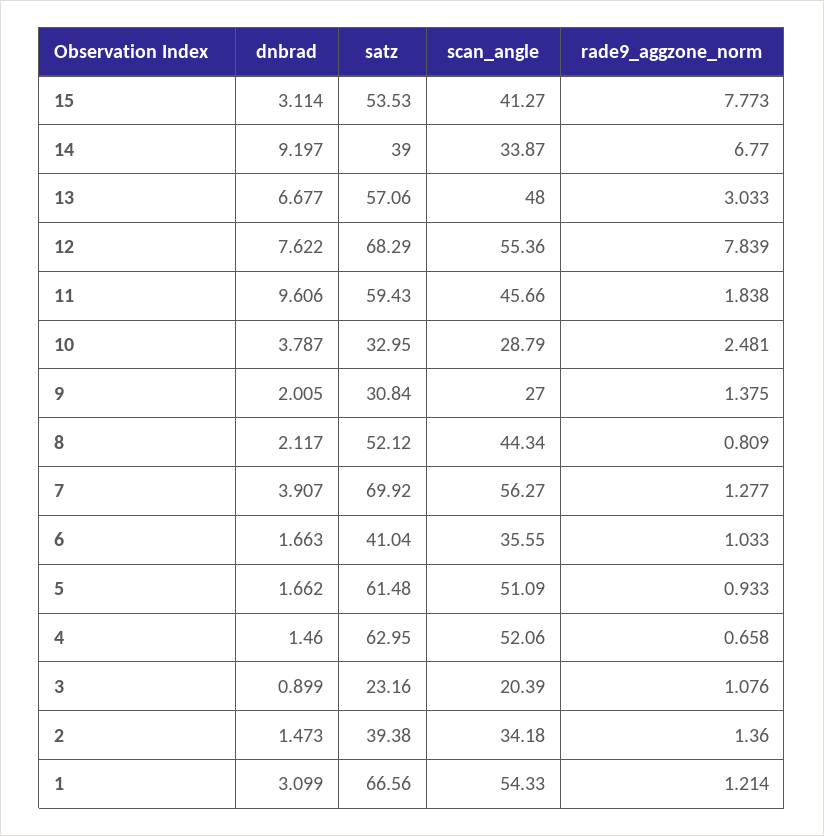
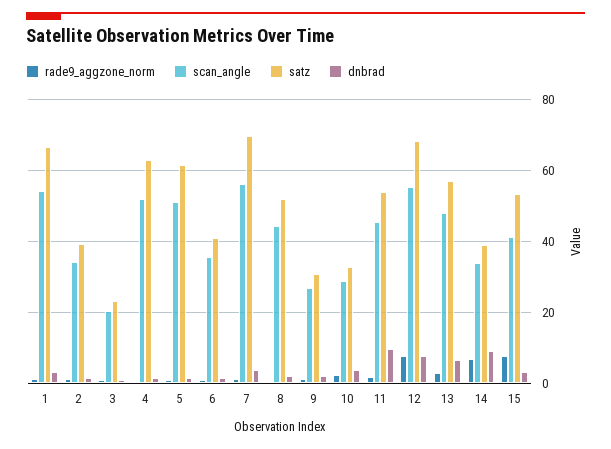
  {
    "dnbrad": {
      "15": 3.114,
      "14": 9.197,
      "13": 6.677,
      "12": 7.622,
      "11": 9.606,
      "10": 3.787,
      "9": 2.005,
      "8": 2.117,
      "7": 3.907,
      "6": 1.663,
      "5": 1.662,
      "4": 1.46,
      "3": 0.899,
      "2": 1.473,
      "1": 3.099
    },
    "satz": {
      "15": 53.53,
      "14": 39,
      "13": 57.06,
      "12": 68.29,
-     "11": 59.43,
+     "11": 54,
      "10": 32.95,
      "9": 30.84,
      "8": 52.12,
      "7": 69.92,
      "6": 41.04,
      "5": 61.48,
      "4": 62.95,
      "3": 23.16,
      "2": 39.38,
      "1": 66.56
    },
    "scan_angle": {
      "15": 41.27,
      "14": 33.87,
      "13": 48,
      "12": 55.36,
      "11": 45.66,
      "10": 28.79,
      "9": 27,
      "8": 44.34,
      "7": 56.27,
      "6": 35.55,
      "5": 51.09,
      "4": 52.06,
      "3": 20.39,
      "2": 34.18,
      "1": 54.33
    },
    "rade9_aggzone_norm": {
      "15": 7.773,
      "14": 6.77,
      "13": 3.033,
      "12": 7.839,
      "11": 1.838,
      "10": 2.481,
      "9": 1.375,
      "8": 0.809,
      "7": 1.277,
      "6": 1.033,
      "5": 0.933,
      "4": 0.658,
      "3": 1.076,
      "2": 1.36,
      "1": 1.214
    }
  }

